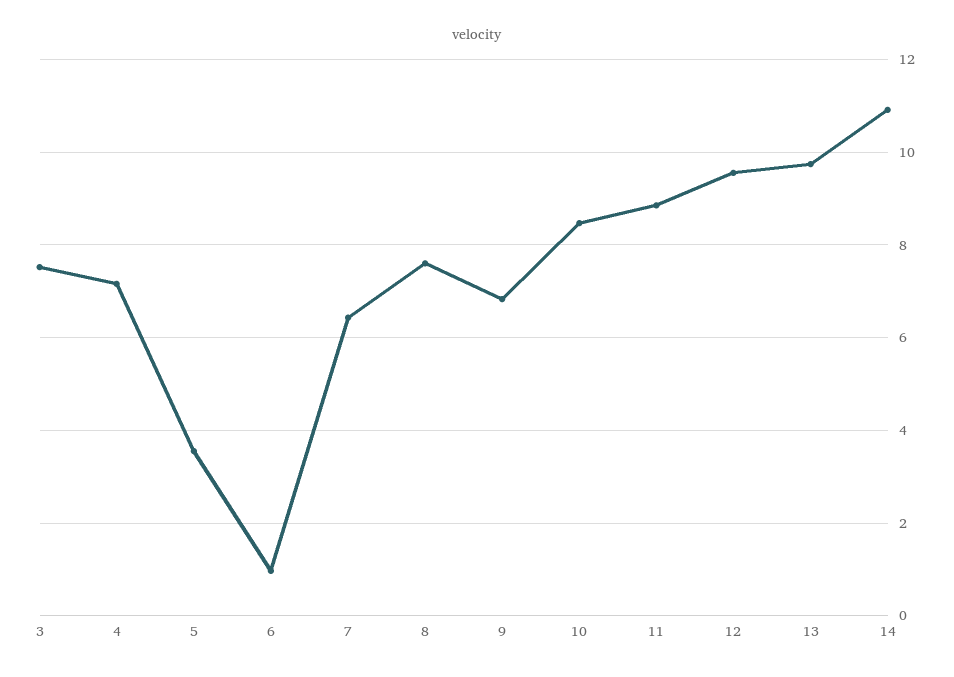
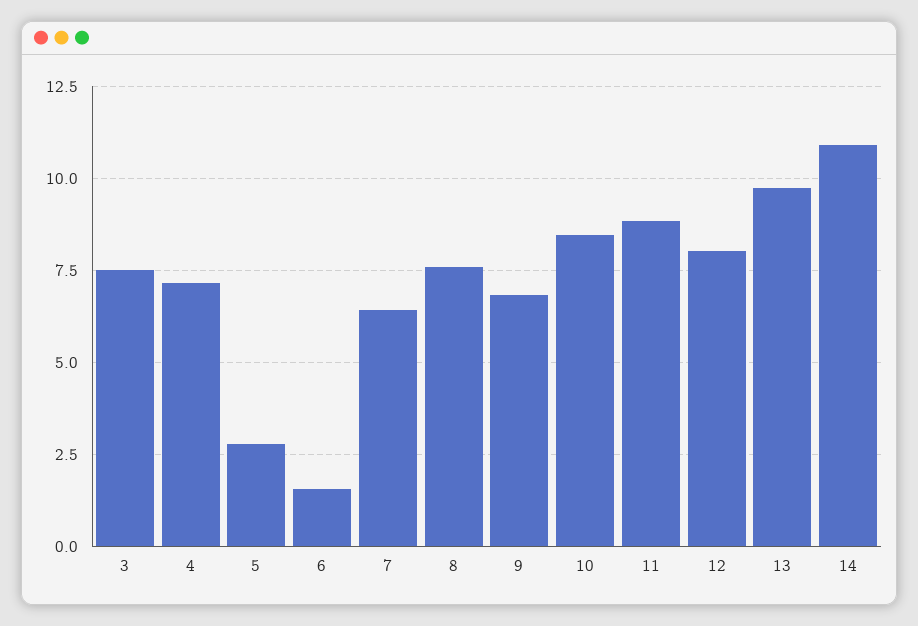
  {
    "3": 7.6,
    "4": 7.2,
-   "5": 3.6,
+   "5": 2.75,
-   "6": 1,
+   "6": 1.5,
    "7": 6.4,
    "8": 7.6,
    "9": 6.8,
    "10": 8.4,
    "11": 8.8,
-   "12": 9.6,
+   "12": 8,
    "13": 9.8,
    "14": 11
  }

